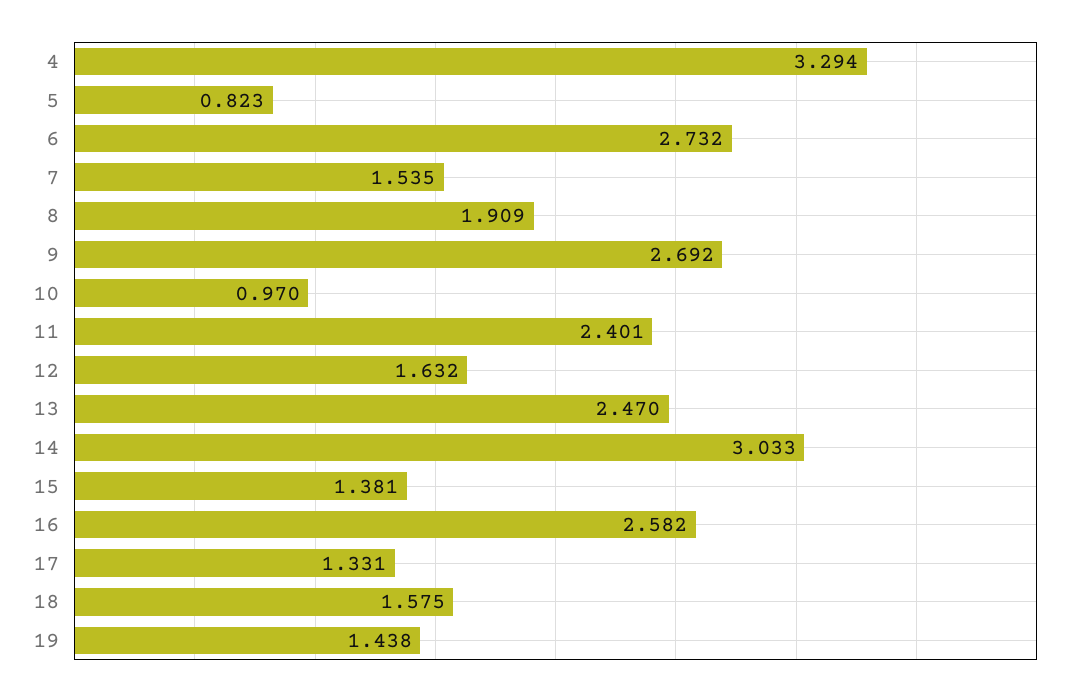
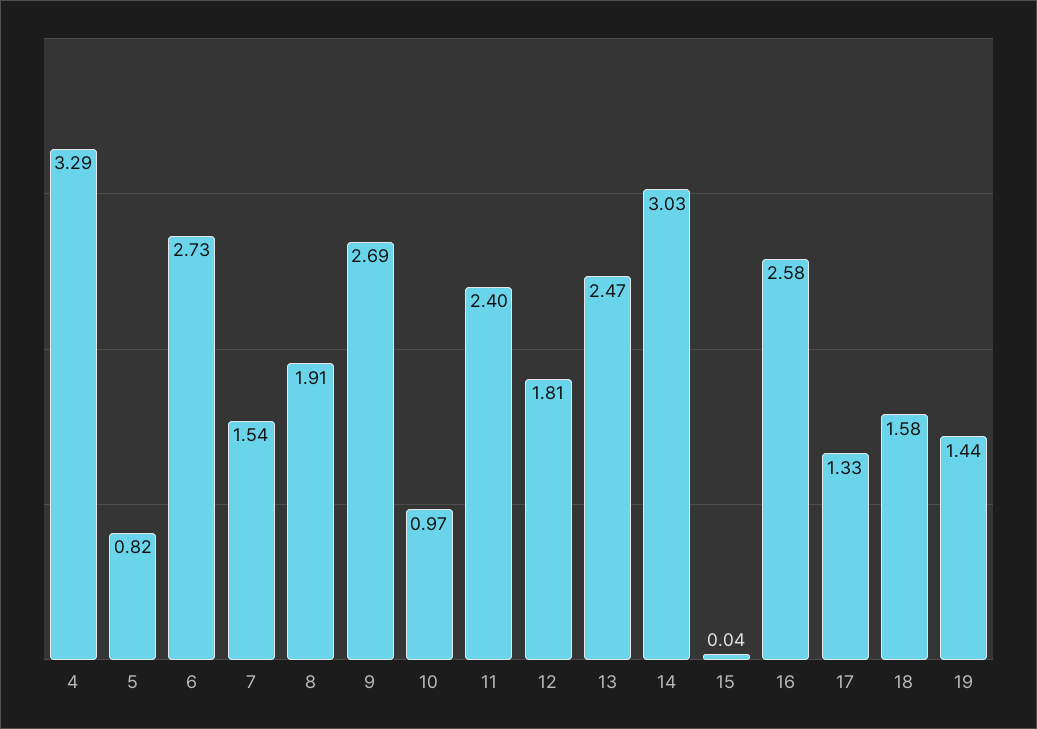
  {
    "4": 3.294,
    "5": 0.823,
    "6": 2.732,
    "7": 1.535,
    "8": 1.909,
    "9": 2.692,
    "10": 0.97,
    "11": 2.401,
-   "12": 1.632,
+   "12": 1.81,
    "13": 2.47,
    "14": 3.033,
-   "15": 1.381,
+   "15": 0.04,
    "16": 2.582,
    "17": 1.331,
    "18": 1.575,
    "19": 1.438
  }

